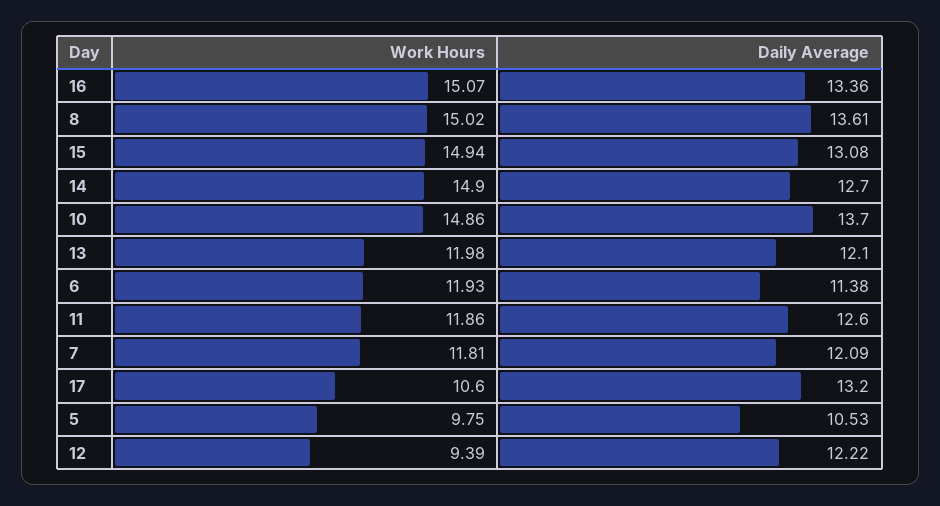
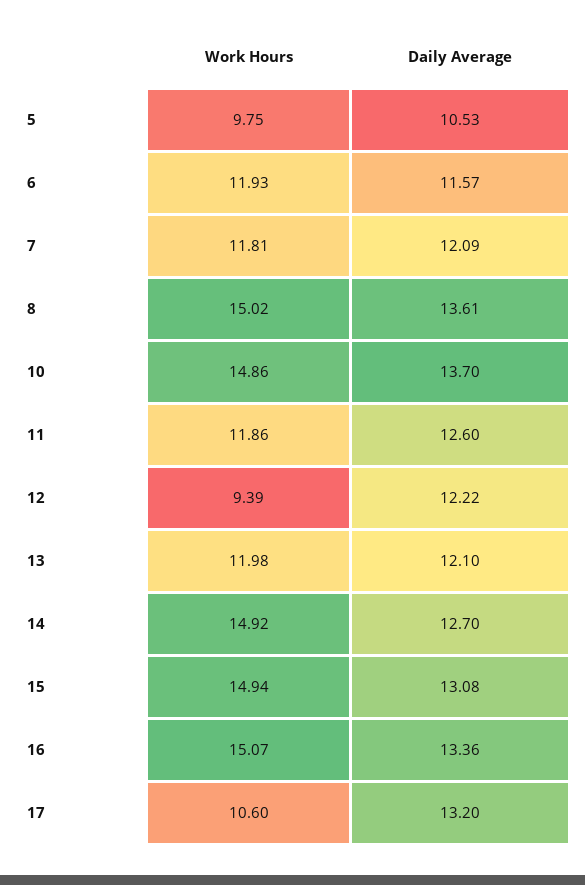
  {
    "Work Hours": {
      "16": 15.07,
      "8": 15.02,
      "15": 14.94,
-     "14": 14.9,
+     "14": 14.92,
      "10": 14.86,
      "13": 11.98,
      "6": 11.93,
      "11": 11.86,
      "7": 11.81,
      "17": 10.6,
      "5": 9.75,
      "12": 9.39
    },
    "Daily Average": {
      "16": 13.36,
      "8": 13.61,
      "15": 13.08,
      "14": 12.7,
      "10": 13.7,
      "13": 12.1,
-     "6": 11.38,
+     "6": 11.57,
      "11": 12.6,
      "7": 12.09,
      "17": 13.2,
      "5": 10.53,
      "12": 12.22
    }
  }

